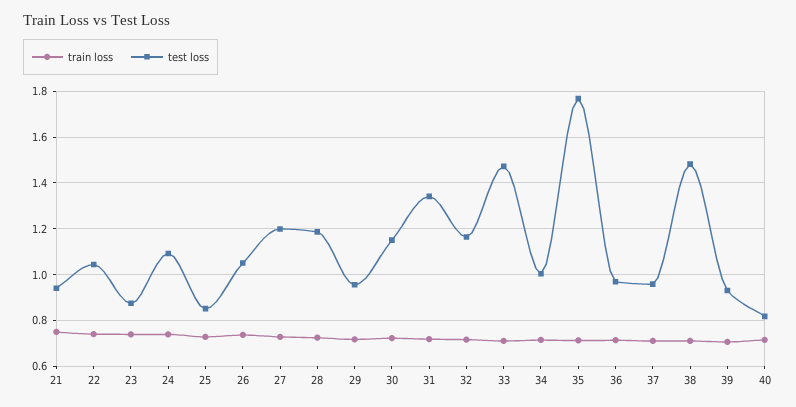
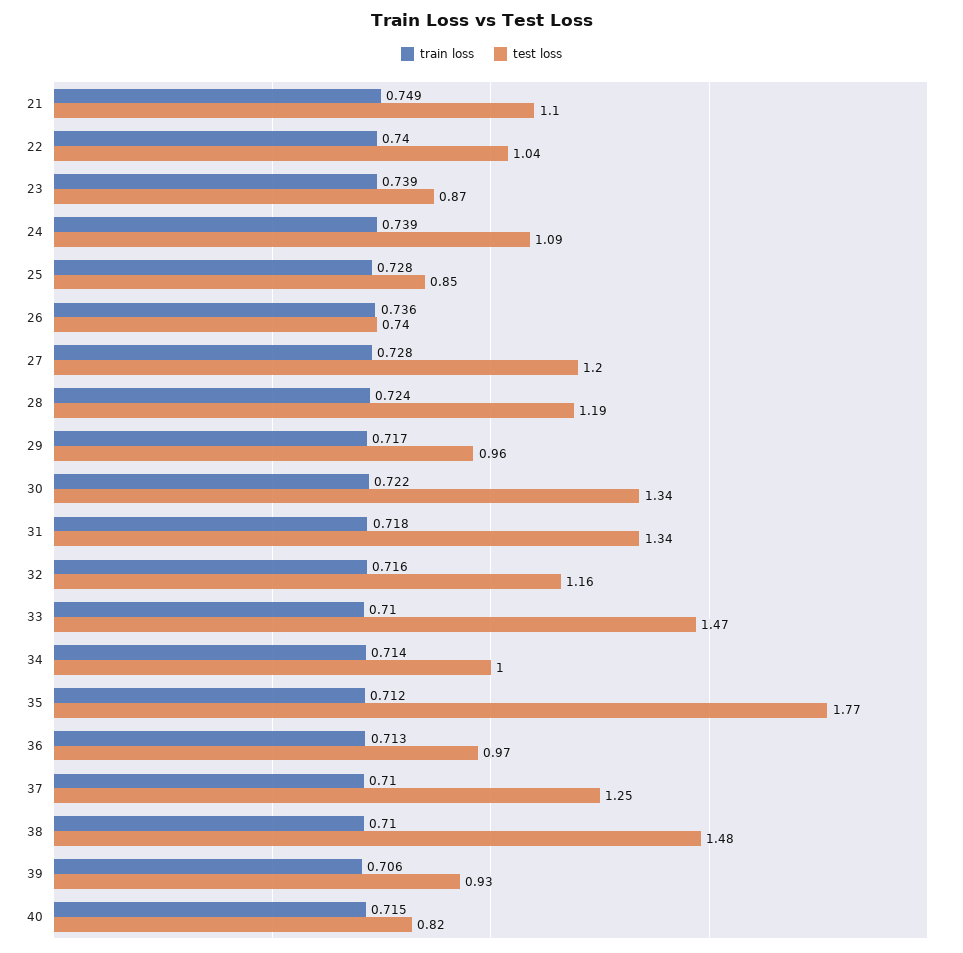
  {
    "train loss": {
      "21": 0.749,
      "22": 0.74,
      "23": 0.739,
      "24": 0.739,
      "25": 0.728,
      "26": 0.736,
      "27": 0.728,
      "28": 0.724,
      "29": 0.717,
      "30": 0.722,
      "31": 0.718,
      "32": 0.716,
      "33": 0.71,
      "34": 0.714,
      "35": 0.712,
      "36": 0.713,
      "37": 0.71,
      "38": 0.71,
      "39": 0.706,
      "40": 0.715
    },
    "test loss": {
-     "21": 0.95,
+     "21": 1.1,
      "22": 1.04,
      "23": 0.87,
      "24": 1.09,
      "25": 0.85,
-     "26": 1.05,
+     "26": 0.74,
      "27": 1.2,
      "28": 1.19,
      "29": 0.96,
-     "30": 1.15,
+     "30": 1.34,
      "31": 1.34,
      "32": 1.16,
      "33": 1.47,
      "34": 1,
      "35": 1.77,
      "36": 0.97,
-     "37": 0.95,
+     "37": 1.25,
      "38": 1.48,
      "39": 0.93,
      "40": 0.82
    }
  }

